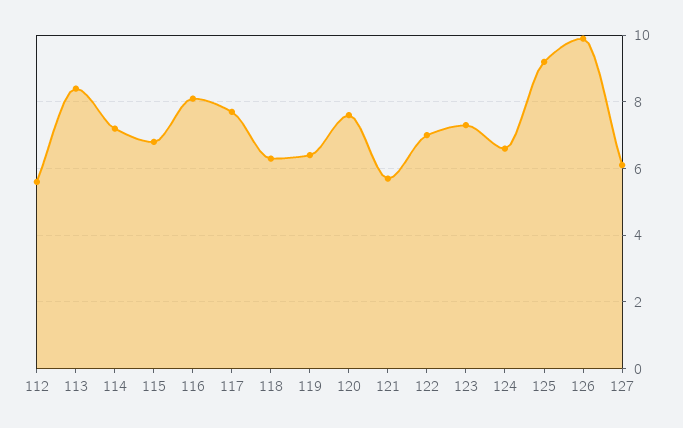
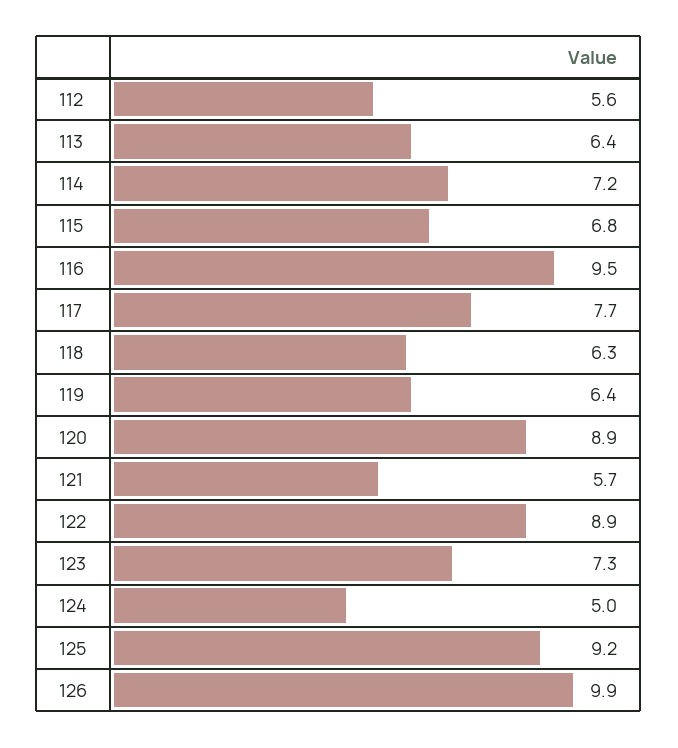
  {
    "112": 5.6,
-   "113": 8.5,
+   "113": 6.4,
    "114": 7.2,
    "115": 6.8,
-   "116": 8,
+   "116": 9.5,
    "117": 7.7,
    "118": 6.3,
    "119": 6.4,
-   "120": 7.5,
+   "120": 8.9,
    "121": 5.7,
-   "122": 7,
+   "122": 8.9,
    "123": 7.3,
-   "124": 6.5,
+   "124": 5,
    "125": 9.2,
-   "126": 9.9,
+   "126": 9.9
-   "127": 6
  }

